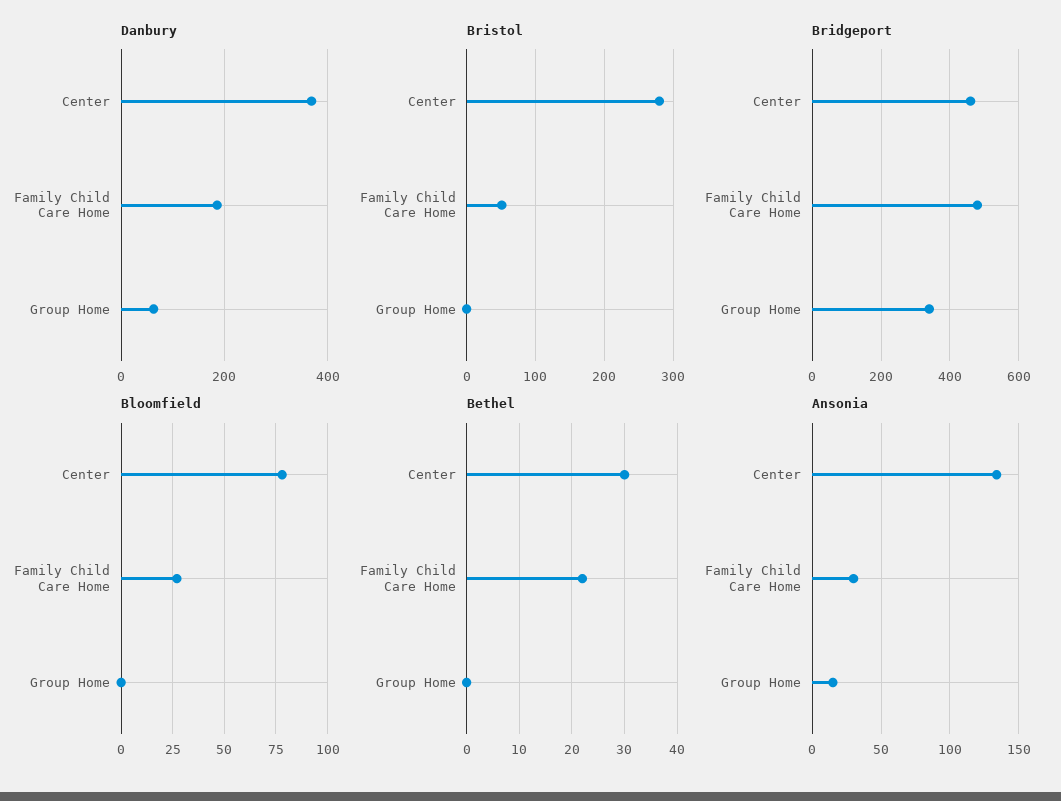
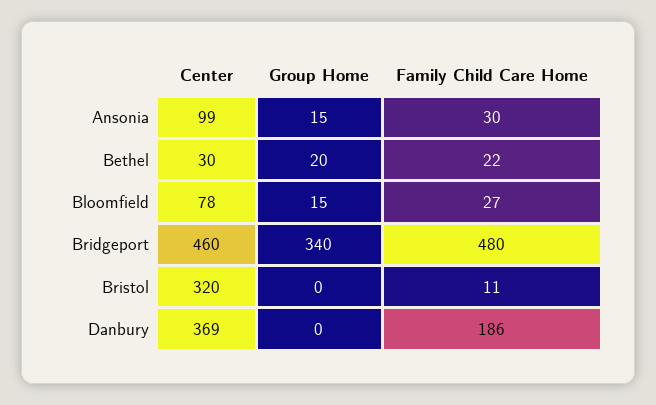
  {
    "Danbury": {
      "Center": 369,
      "Family Child Care Home": 186,
-     "Group Home": 60
+     "Group Home": 0
    },
    "Bristol": {
-     "Center": 280,
+     "Center": 320,
-     "Family Child Care Home": 50,
+     "Family Child Care Home": 11,
      "Group Home": 0
    },
    "Bridgeport": {
      "Center": 460,
      "Family Child Care Home": 480,
      "Group Home": 340
    },
    "Bloomfield": {
      "Center": 78,
      "Family Child Care Home": 27,
-     "Group Home": 0
+     "Group Home": 15
    },
    "Bethel": {
      "Center": 30,
      "Family Child Care Home": 22,
-     "Group Home": 0
+     "Group Home": 20
    },
    "Ansonia": {
-     "Center": 135,
+     "Center": 99,
      "Family Child Care Home": 30,
      "Group Home": 15
    }
  }

